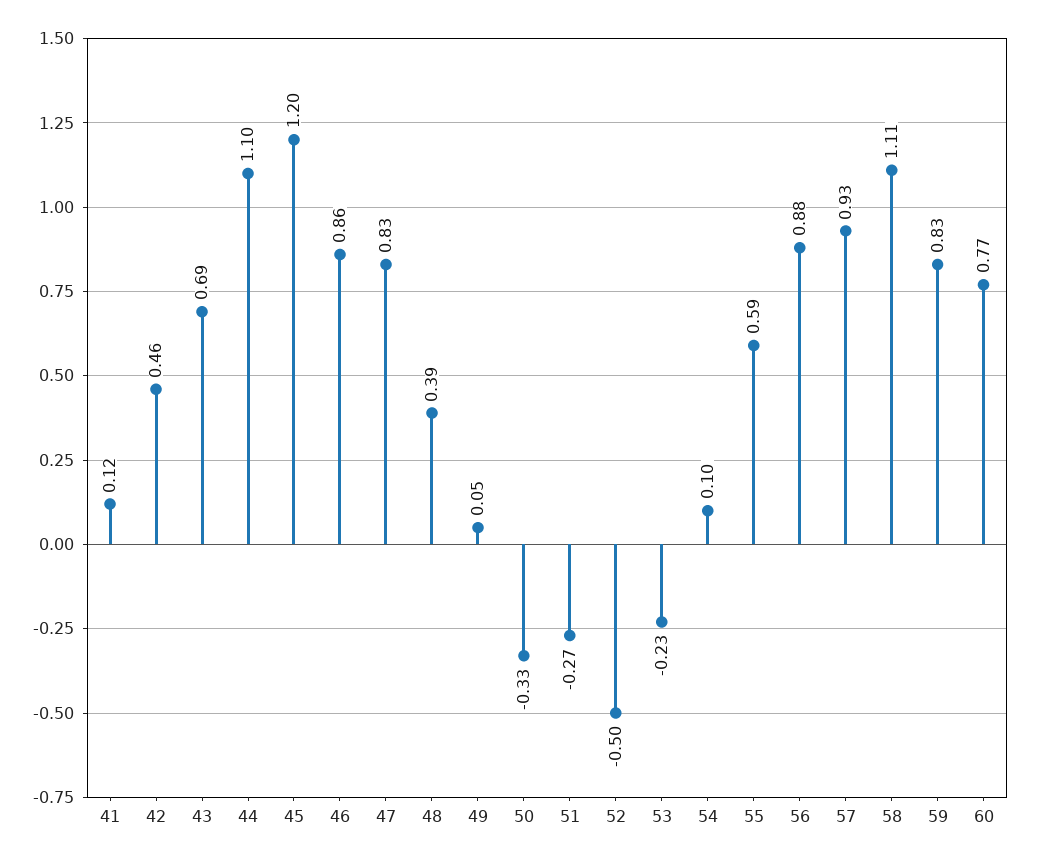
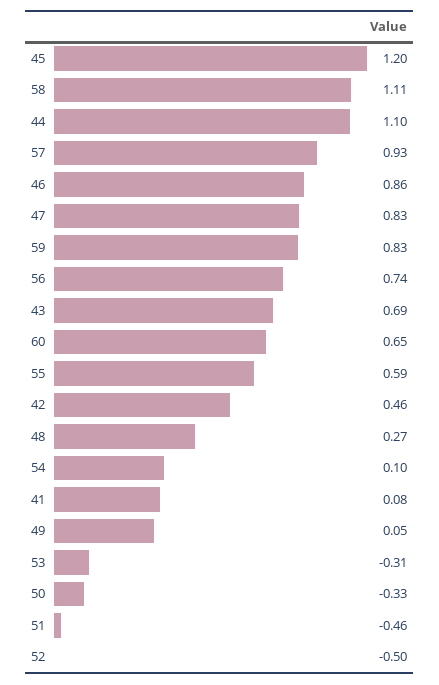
  {
-   "41": 0.12,
+   "41": 0.08,
    "42": 0.46,
    "43": 0.69,
    "44": 1.1,
    "45": 1.2,
    "46": 0.86,
    "47": 0.83,
-   "48": 0.39,
+   "48": 0.27,
    "49": 0.05,
    "50": -0.33,
-   "51": -0.27,
+   "51": -0.46,
    "52": -0.5,
-   "53": -0.23,
+   "53": -0.31,
    "54": 0.1,
    "55": 0.59,
-   "56": 0.88,
+   "56": 0.74,
    "57": 0.93,
    "58": 1.11,
    "59": 0.83,
-   "60": 0.77
+   "60": 0.65
  }

